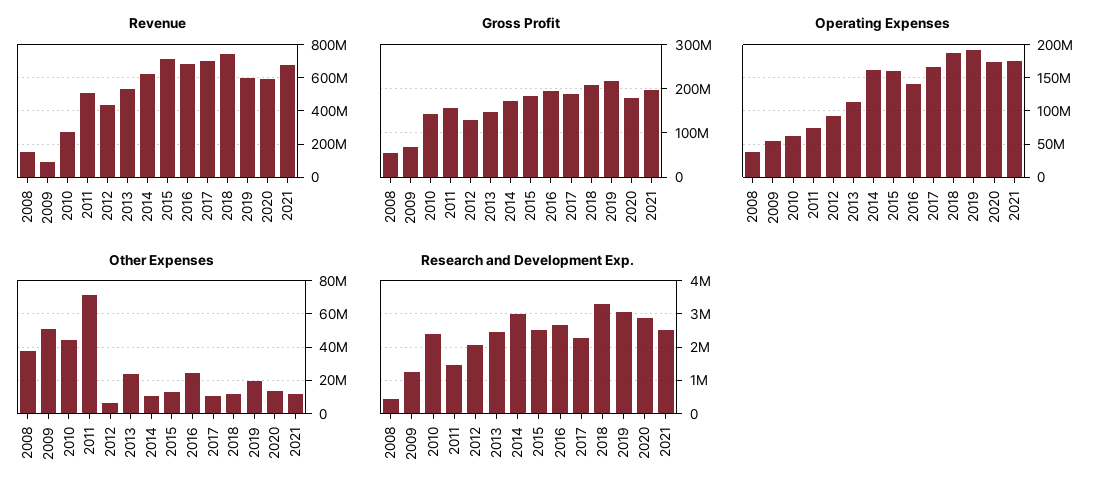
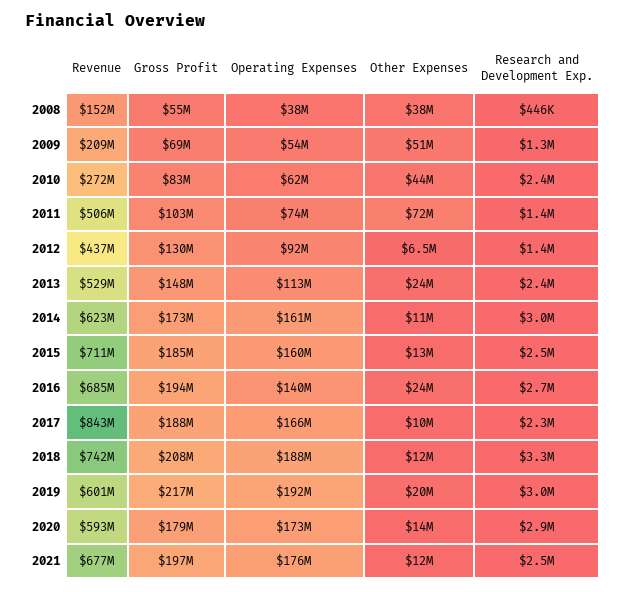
  {
    "Revenue": {
      "2008": 152000000,
-     "2009": 100000000,
+     "2009": 209000000,
      "2010": 272000000,
      "2011": 506000000,
      "2012": 437000000,
      "2013": 529000000,
      "2014": 623000000,
      "2015": 711000000,
      "2016": 685000000,
-     "2017": 700000000,
+     "2017": 843000000,
      "2018": 742000000,
      "2019": 601000000,
      "2020": 593000000,
      "2021": 677000000
    },
    "Gross Profit": {
      "2008": 55000000,
      "2009": 69000000,
-     "2010": 140000000,
+     "2010": 83000000,
-     "2011": 160000000,
+     "2011": 103000000,
      "2012": 130000000,
      "2013": 148000000,
      "2014": 173000000,
      "2015": 185000000,
      "2016": 194000000,
      "2017": 188000000,
      "2018": 208000000,
      "2019": 217000000,
      "2020": 179000000,
      "2021": 197000000
    },
    "Operating Expenses": {
      "2008": 38000000,
      "2009": 54000000,
      "2010": 62000000,
      "2011": 74000000,
      "2012": 92000000,
      "2013": 113000000,
      "2014": 161000000,
      "2015": 160000000,
      "2016": 140000000,
      "2017": 166000000,
      "2018": 188000000,
      "2019": 192000000,
      "2020": 173000000,
      "2021": 176000000
    },
    "Other Expenses": {
      "2008": 38000000,
      "2009": 51000000,
      "2010": 44000000,
      "2011": 72000000,
      "2012": 6500000,
      "2013": 24000000,
      "2014": 11000000,
      "2015": 13000000,
      "2016": 24000000,
      "2017": 10000000,
      "2018": 12000000,
      "2019": 20000000,
      "2020": 14000000,
      "2021": 12000000
    },
    "Research and Development Exp.": {
      "2008": 446000,
      "2009": 1300000,
      "2010": 2400000,
      "2011": 1400000,
-     "2012": 2000000,
+     "2012": 1400000,
      "2013": 2400000,
      "2014": 3000000,
      "2015": 2500000,
      "2016": 2700000,
      "2017": 2300000,
      "2018": 3300000,
      "2019": 3000000,
      "2020": 2900000,
      "2021": 2500000
    }
  }

